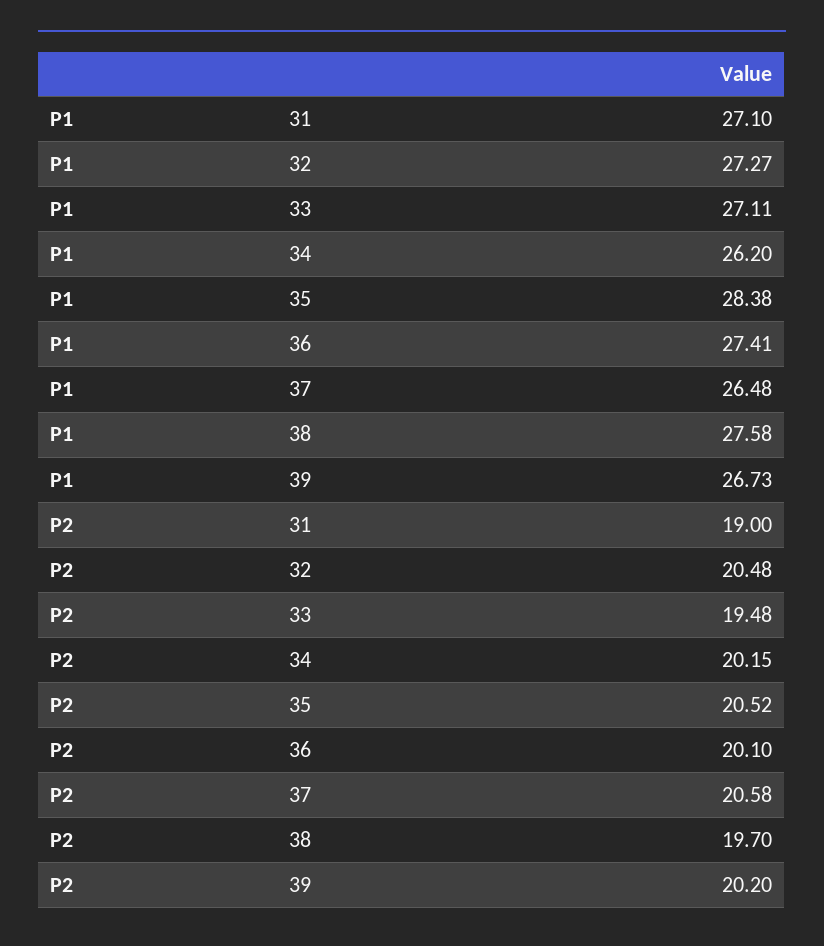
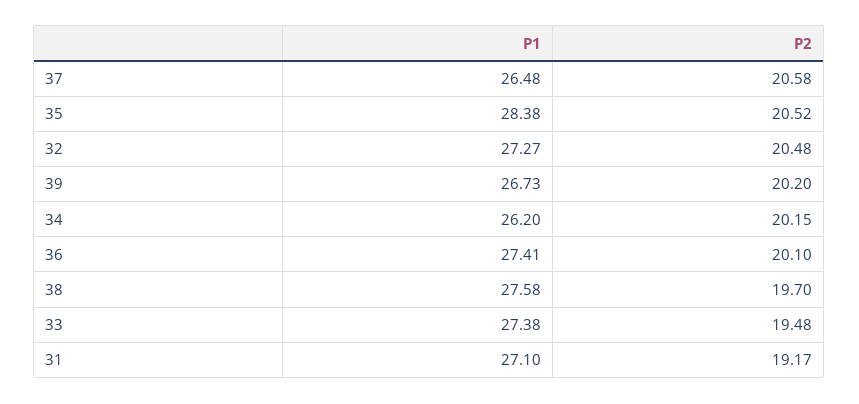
  {
    "P1": {
      "31": 27.1,
      "32": 27.27,
-     "33": 27.11,
+     "33": 27.38,
      "34": 26.2,
      "35": 28.38,
      "36": 27.41,
      "37": 26.48,
      "38": 27.58,
      "39": 26.73
    },
    "P2": {
-     "31": 19,
+     "31": 19.17,
      "32": 20.48,
      "33": 19.48,
      "34": 20.15,
      "35": 20.52,
      "36": 20.1,
      "37": 20.58,
      "38": 19.7,
      "39": 20.2
    }
  }

